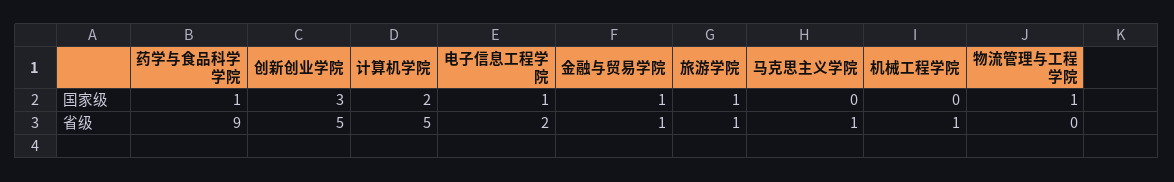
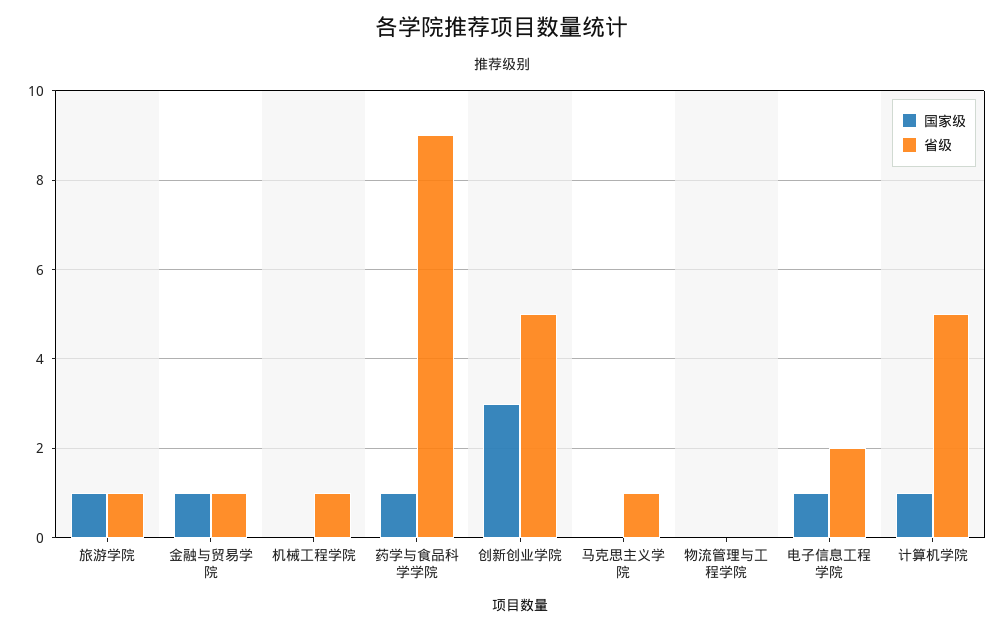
  {
    "国家级": {
      "药学与食品科学学院": 1,
      "创新创业学院": 3,
-     "计算机学院": 2,
+     "计算机学院": 1,
      "电子信息工程学院": 1,
      "金融与贸易学院": 1,
      "旅游学院": 1,
      "马克思主义学院": 0,
      "机械工程学院": 0,
-     "物流管理与工程学院": 1
+     "物流管理与工程学院": 0
    },
    "省级": {
      "药学与食品科学学院": 9,
      "创新创业学院": 5,
      "计算机学院": 5,
      "电子信息工程学院": 2,
      "金融与贸易学院": 1,
      "旅游学院": 1,
      "马克思主义学院": 1,
      "机械工程学院": 1,
      "物流管理与工程学院": 0
    }
  }

